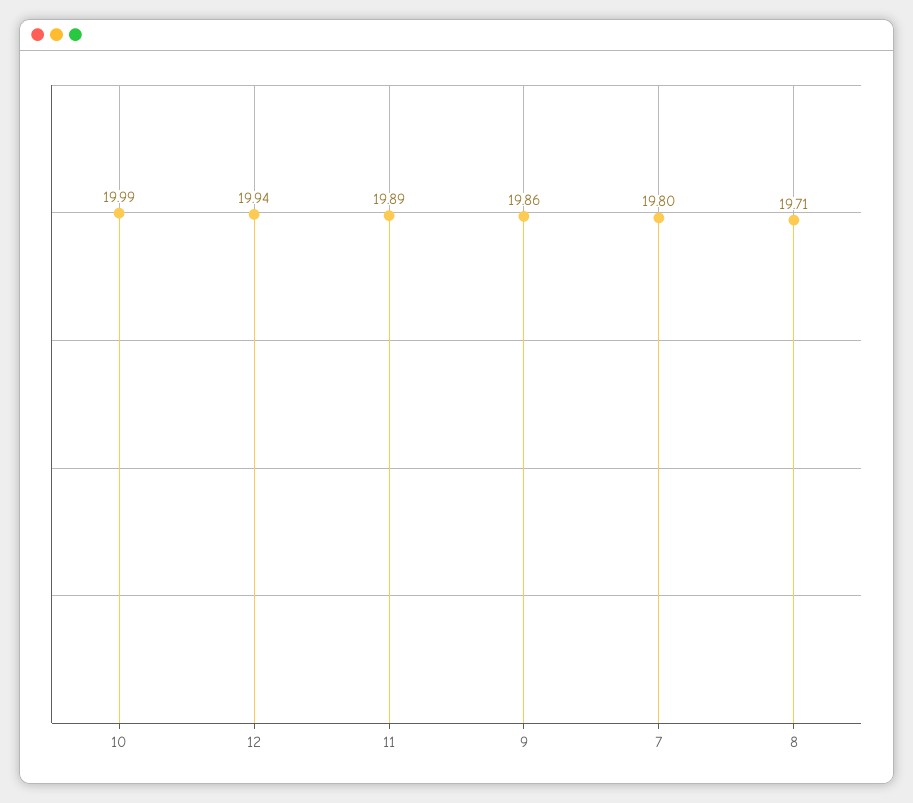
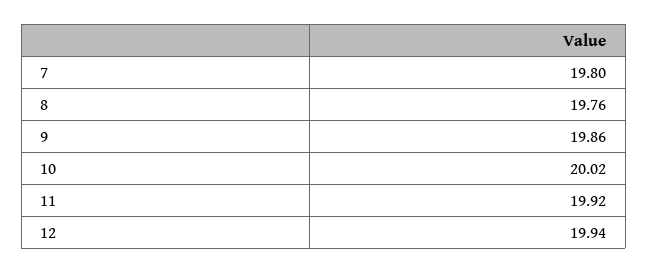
  {
-   "10": 19.99,
+   "10": 20.02,
    "12": 19.94,
-   "11": 19.89,
+   "11": 19.92,
    "9": 19.86,
    "7": 19.8,
-   "8": 19.71
+   "8": 19.76
  }

